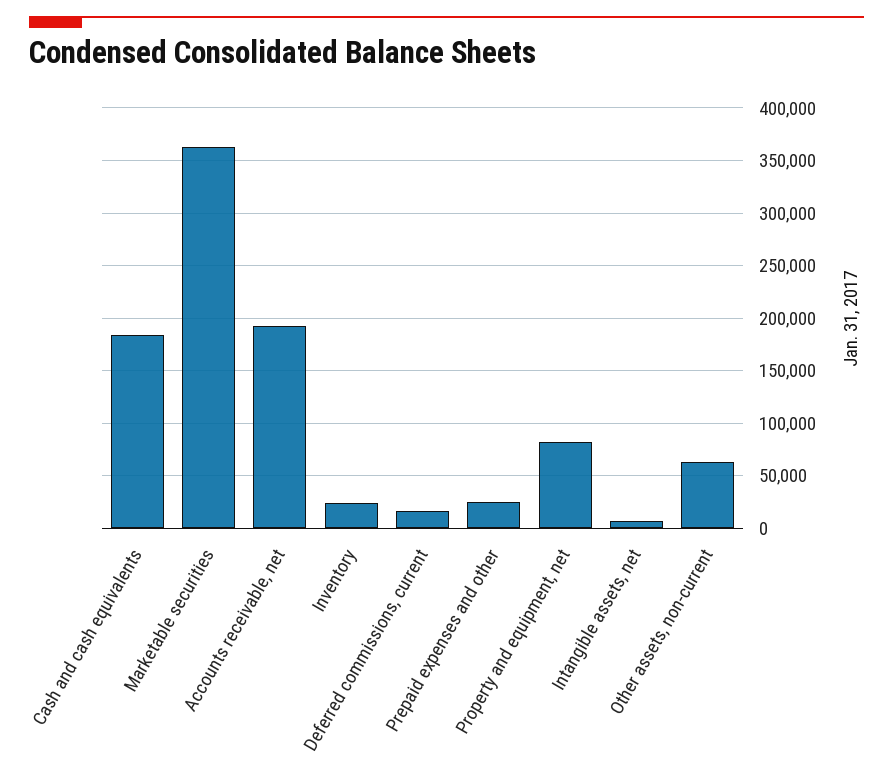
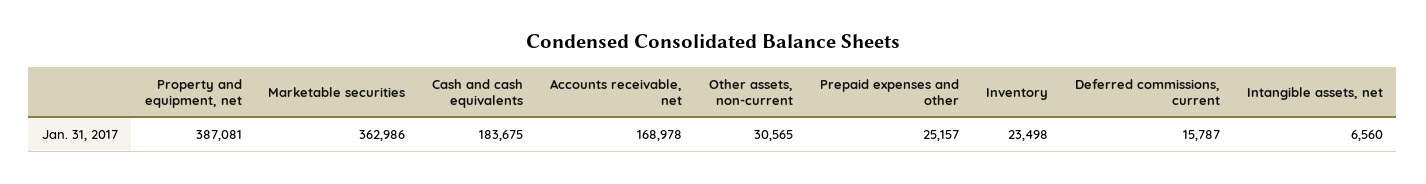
  {
    "Cash and cash equivalents": 183675,
    "Marketable securities": 362986,
-   "Accounts receivable, net": 190000,
+   "Accounts receivable, net": 168978,
    "Inventory": 23498,
    "Deferred commissions, current": 15787,
    "Prepaid expenses and other": 25157,
-   "Property and equipment, net": 80000,
+   "Property and equipment, net": 387081,
    "Intangible assets, net": 6560,
-   "Other assets, non-current": 60000
+   "Other assets, non-current": 30565
  }

